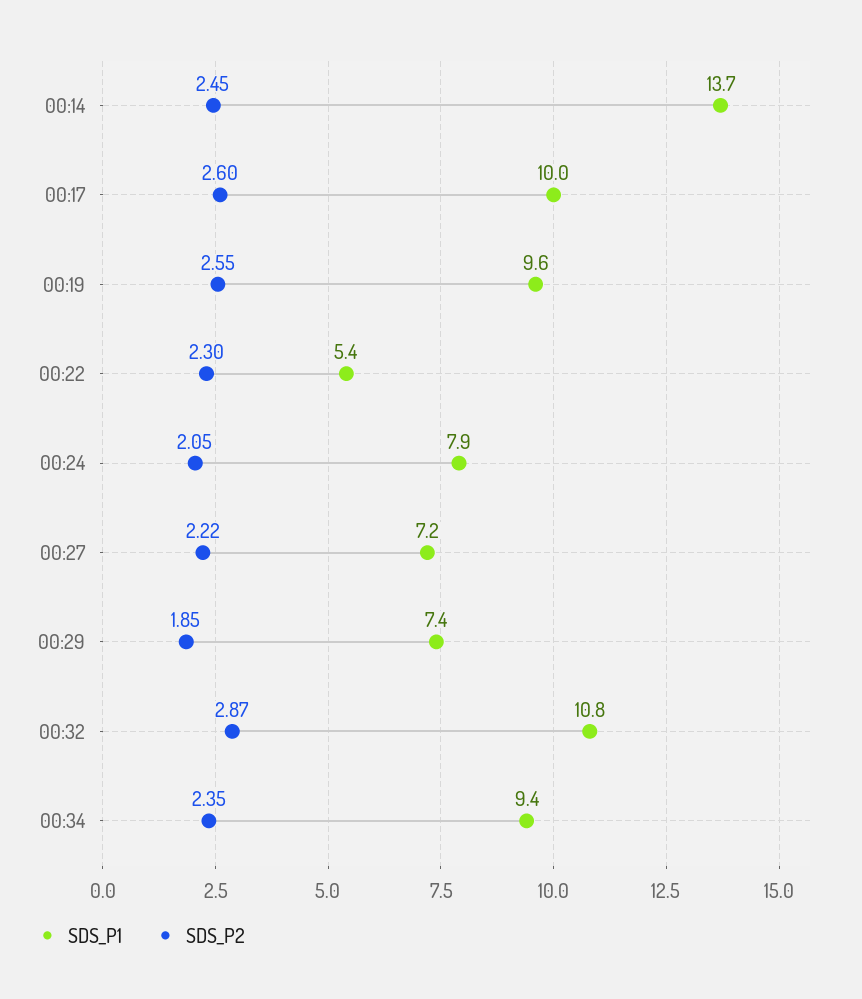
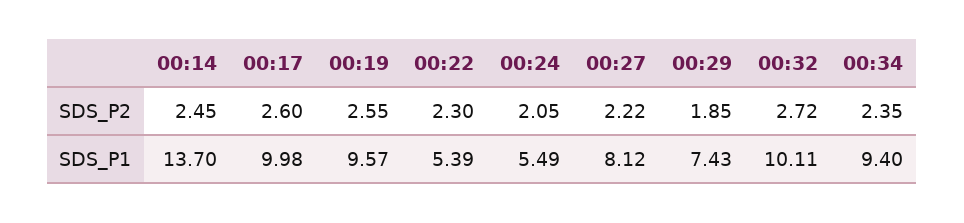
  {
    "SDS_P1": {
      "00:14": 13.7,
      "00:17": 9.98,
      "00:19": 9.57,
      "00:22": 5.39,
-     "00:24": 7.9,
+     "00:24": 5.49,
-     "00:27": 7.2,
+     "00:27": 8.12,
      "00:29": 7.43,
-     "00:32": 10.8,
+     "00:32": 10.11,
      "00:34": 9.4
    },
    "SDS_P2": {
      "00:14": 2.45,
      "00:17": 2.6,
      "00:19": 2.55,
      "00:22": 2.3,
      "00:24": 2.05,
      "00:27": 2.22,
      "00:29": 1.85,
-     "00:32": 2.87,
+     "00:32": 2.72,
      "00:34": 2.35
    }
  }

